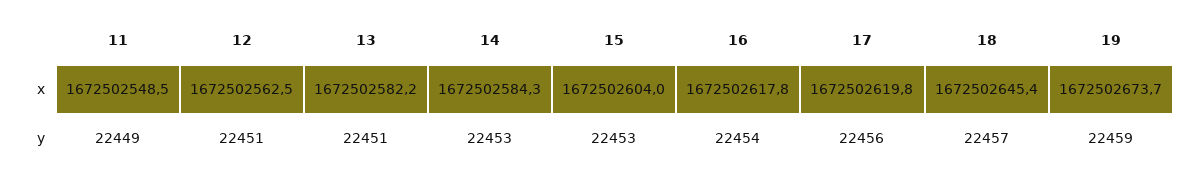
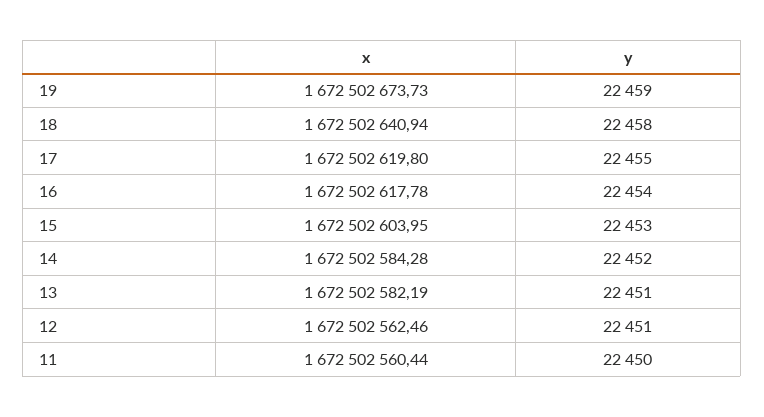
  {
    "11": {
-     "x": 1672502548.5,
+     "x": 1672502560.44,
-     "y": 22449
+     "y": 22450
    },
    "12": {
      "x": 1672502562.46,
      "y": 22451
    },
    "13": {
      "x": 1672502582.19,
      "y": 22451
    },
    "14": {
      "x": 1672502584.28,
-     "y": 22453
+     "y": 22452
    },
    "15": {
      "x": 1672502603.95,
      "y": 22453
    },
    "16": {
      "x": 1672502617.78,
      "y": 22454
    },
    "17": {
      "x": 1672502619.8,
-     "y": 22456
+     "y": 22455
    },
    "18": {
-     "x": 1672502645.4,
+     "x": 1672502640.94,
-     "y": 22457
+     "y": 22458
    },
    "19": {
      "x": 1672502673.73,
      "y": 22459
    }
  }

